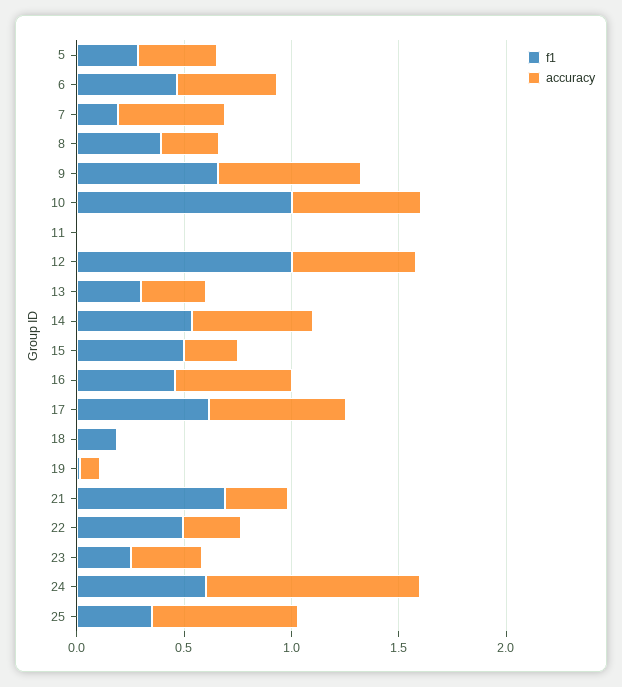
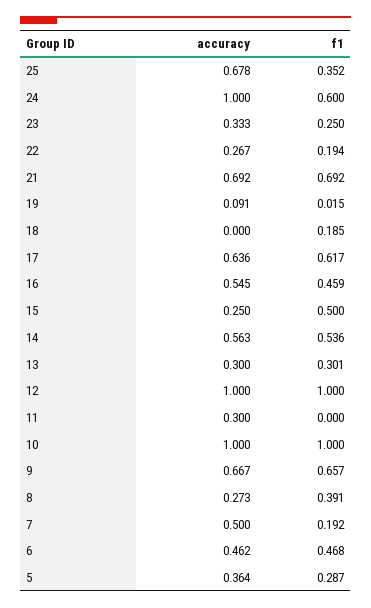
  {
    "f1": {
      "5": 0.287,
      "6": 0.468,
      "7": 0.192,
      "8": 0.391,
      "9": 0.657,
      "10": 1,
      "11": 0,
      "12": 1,
      "13": 0.301,
      "14": 0.536,
      "15": 0.5,
      "16": 0.459,
      "17": 0.617,
      "18": 0.185,
      "19": 0.015,
      "21": 0.692,
-     "22": 0.5,
+     "22": 0.194,
      "23": 0.25,
      "24": 0.6,
      "25": 0.352
    },
    "accuracy": {
      "5": 0.364,
      "6": 0.462,
      "7": 0.5,
      "8": 0.273,
      "9": 0.667,
-     "10": 0.6,
+     "10": 1,
-     "11": 0,
+     "11": 0.3,
-     "12": 0.6,
+     "12": 1,
      "13": 0.3,
      "14": 0.563,
      "15": 0.25,
      "16": 0.545,
      "17": 0.636,
      "18": 0,
      "19": 0.091,
-     "21": 0.3,
+     "21": 0.692,
      "22": 0.267,
      "23": 0.333,
      "24": 1,
      "25": 0.678
    }
  }

